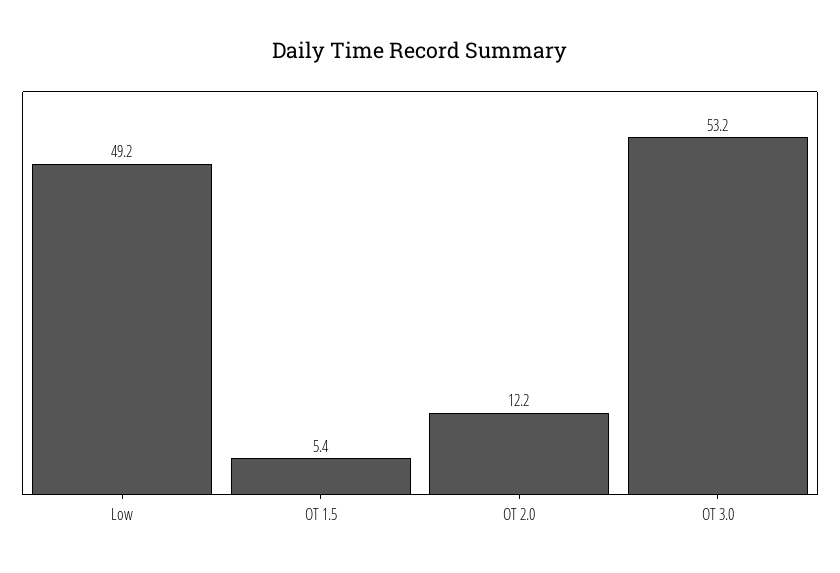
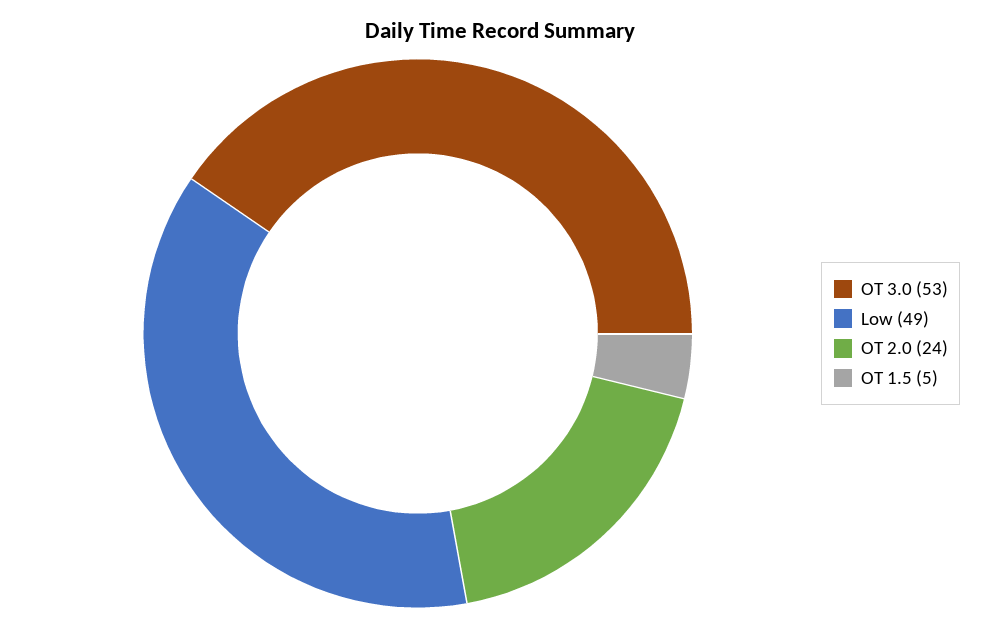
  {
    "Low": 49.2,
    "OT 1.5": 5.4,
-   "OT 2.0": 12.2,
+   "OT 2.0": 24,
    "OT 3.0": 53.2
  }

